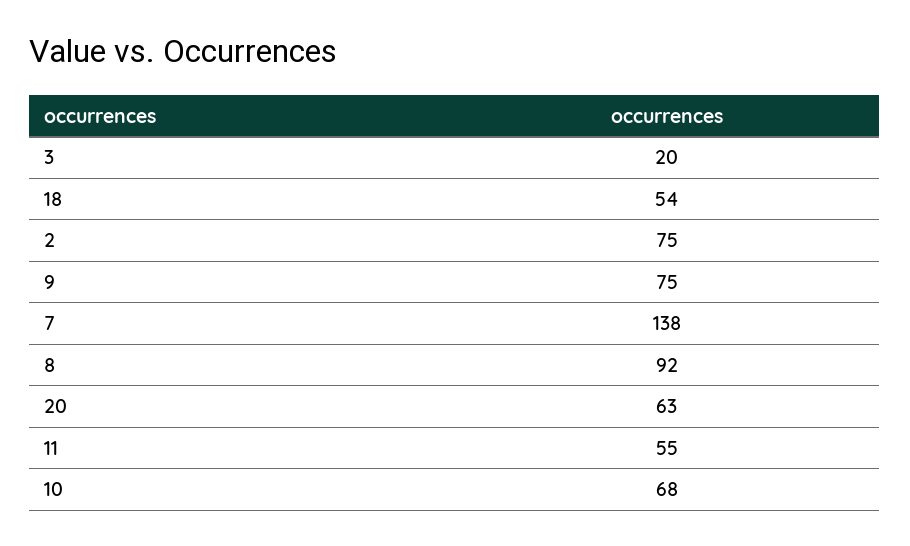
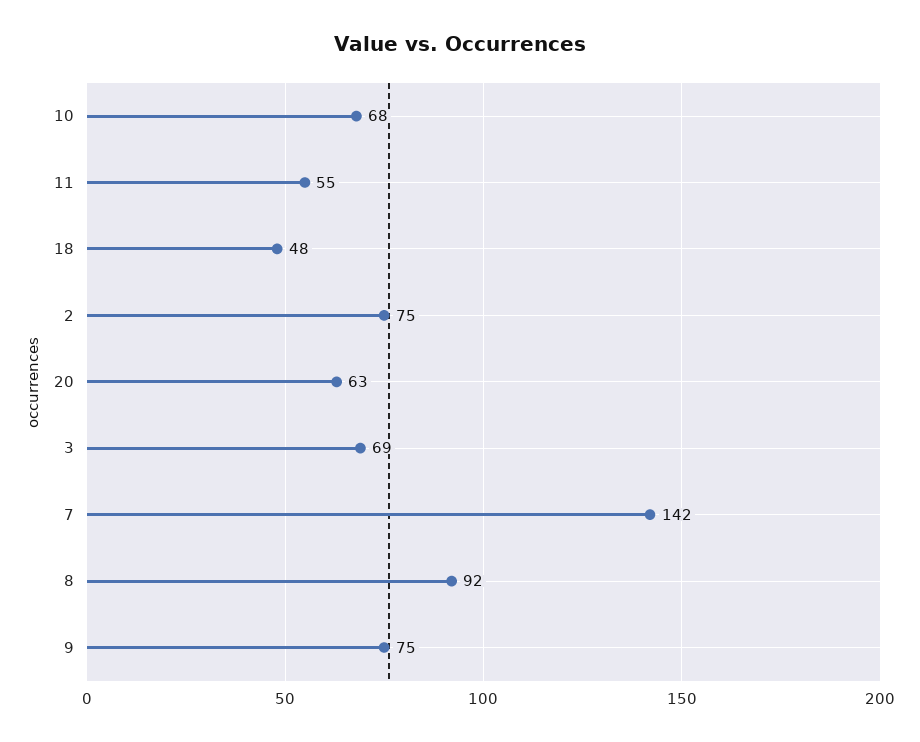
  {
-   "3": 20,
+   "3": 69,
-   "18": 54,
+   "18": 48,
    "2": 75,
    "9": 75,
-   "7": 138,
+   "7": 142,
    "8": 92,
    "20": 63,
    "11": 55,
    "10": 68
  }

